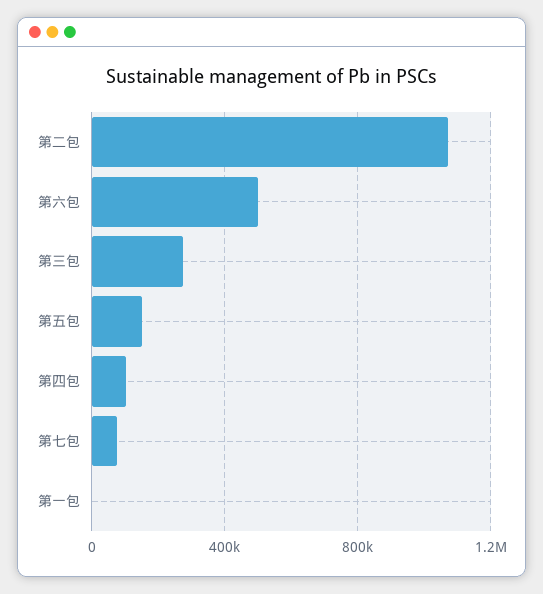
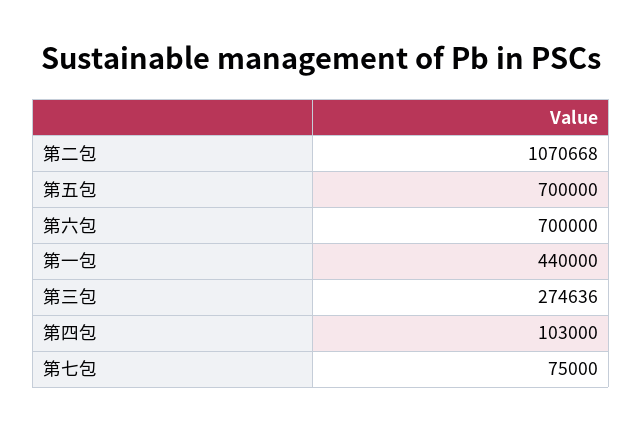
  {
    "第二包": 1070668,
-   "第六包": 500000,
+   "第六包": 700000,
    "第三包": 274636,
-   "第五包": 150000,
+   "第五包": 700000,
    "第四包": 103000,
    "第七包": 75000,
-   "第一包": 0
+   "第一包": 440000
  }

